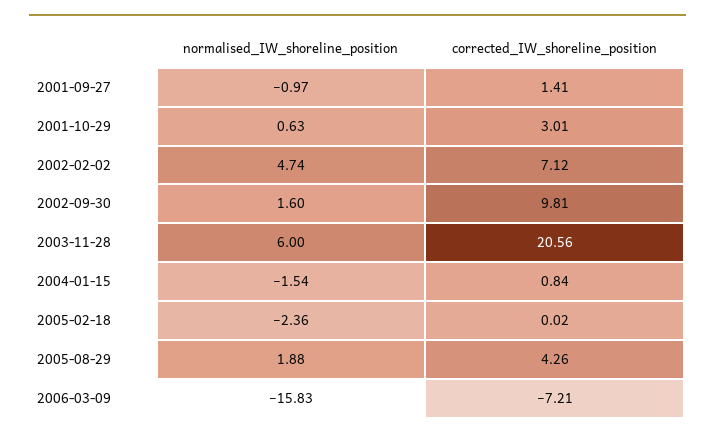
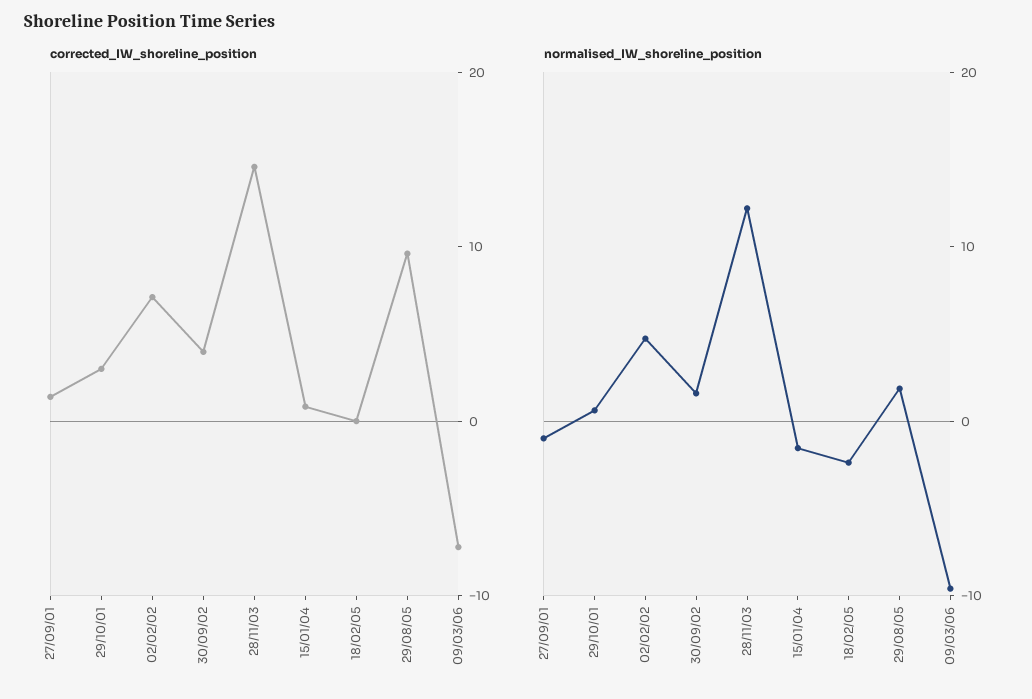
  {
    "normalised_IW_shoreline_position": {
      "2001-09-27": -0.97,
      "2001-10-29": 0.63,
      "2002-02-02": 4.74,
      "2002-09-30": 1.6,
-     "2003-11-28": 6,
+     "2003-11-28": 12,
      "2004-01-15": -1.54,
      "2005-02-18": -2.36,
      "2005-08-29": 1.88,
-     "2006-03-09": -15.83
+     "2006-03-09": -10
    },
    "corrected_IW_shoreline_position": {
      "2001-09-27": 1.41,
      "2001-10-29": 3.01,
      "2002-02-02": 7.12,
-     "2002-09-30": 9.81,
+     "2002-09-30": 4,
-     "2003-11-28": 20.56,
+     "2003-11-28": 14,
      "2004-01-15": 0.84,
      "2005-02-18": 0.02,
-     "2005-08-29": 4.26,
+     "2005-08-29": 10,
      "2006-03-09": -7.21
    }
  }

